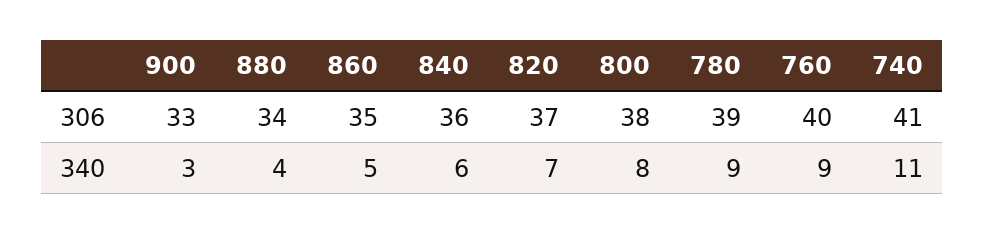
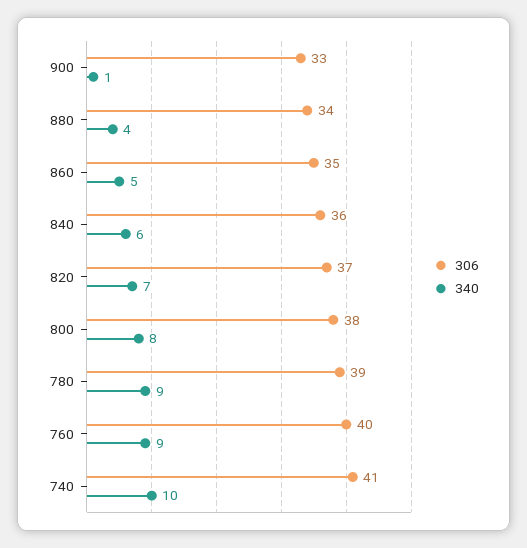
  {
    "306": {
      "900": 33,
      "880": 34,
      "860": 35,
      "840": 36,
      "820": 37,
      "800": 38,
      "780": 39,
      "760": 40,
      "740": 41
    },
    "340": {
-     "900": 3,
+     "900": 1,
      "880": 4,
      "860": 5,
      "840": 6,
      "820": 7,
      "800": 8,
      "780": 9,
      "760": 9,
-     "740": 11
+     "740": 10
    }
  }

